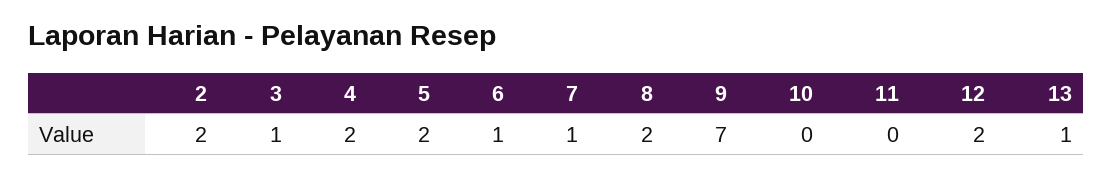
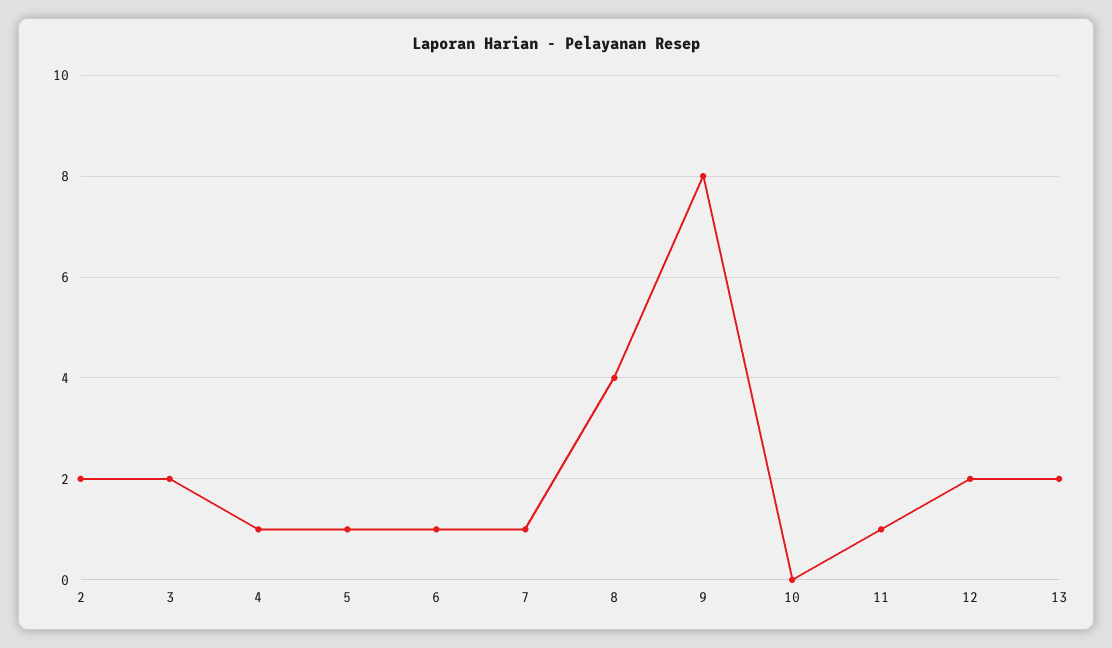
  {
    "2": 2,
-   "3": 1,
+   "3": 2,
-   "4": 2,
+   "4": 1,
-   "5": 2,
+   "5": 1,
    "6": 1,
    "7": 1,
-   "8": 2,
+   "8": 4,
-   "9": 7,
+   "9": 8,
    "10": 0,
-   "11": 0,
+   "11": 1,
    "12": 2,
-   "13": 1
+   "13": 2
  }

